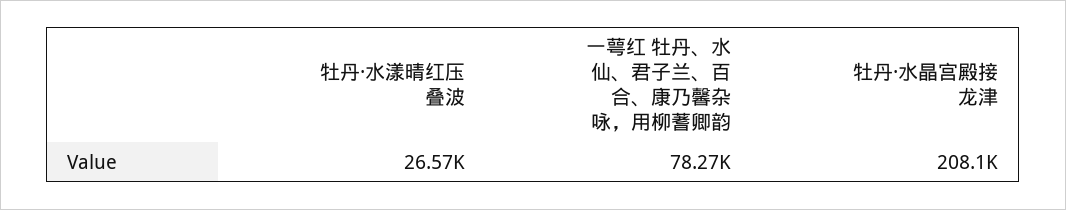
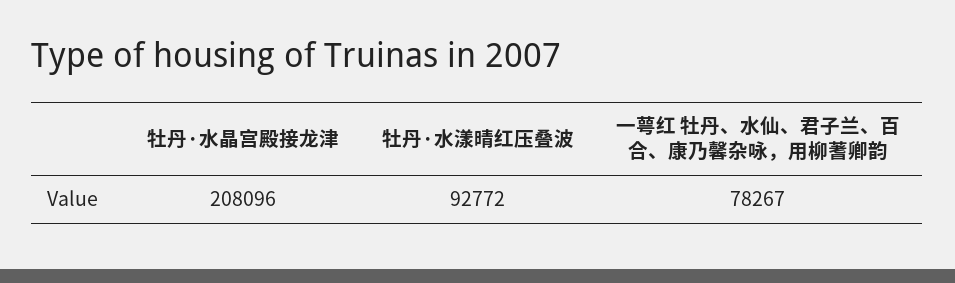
  {
-   "牡丹·水漾晴红压叠波": 26570,
+   "牡丹·水漾晴红压叠波": 92772,
    "一萼红 牡丹、水仙、君子兰、百合、康乃馨杂咏，用柳蓍卿韵": 78267,
    "牡丹·水晶宫殿接龙津": 208096
  }

